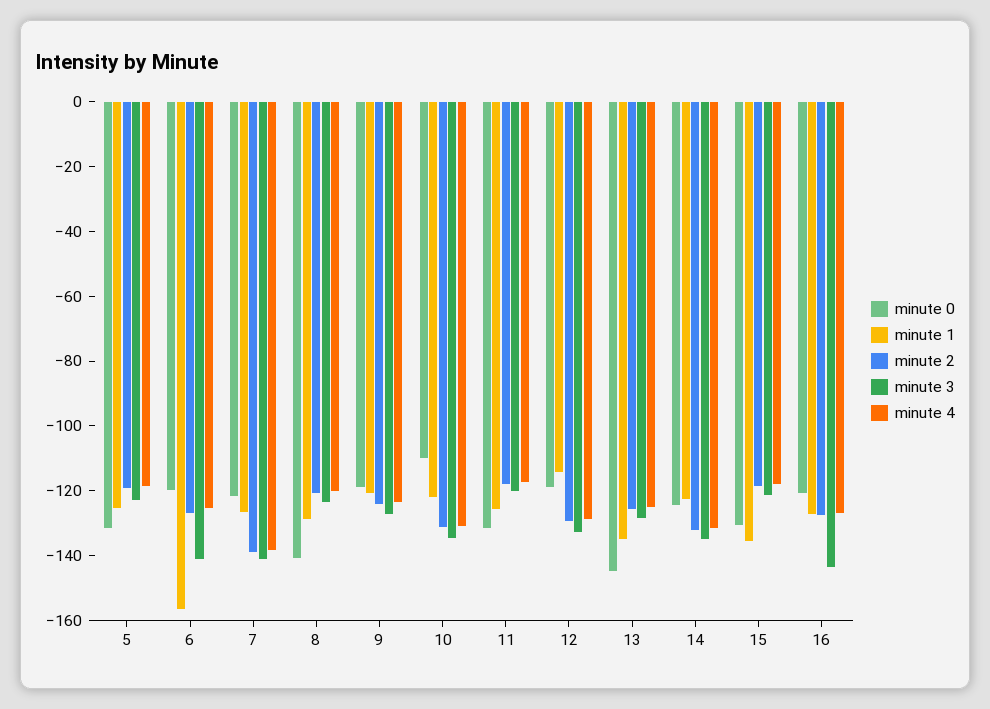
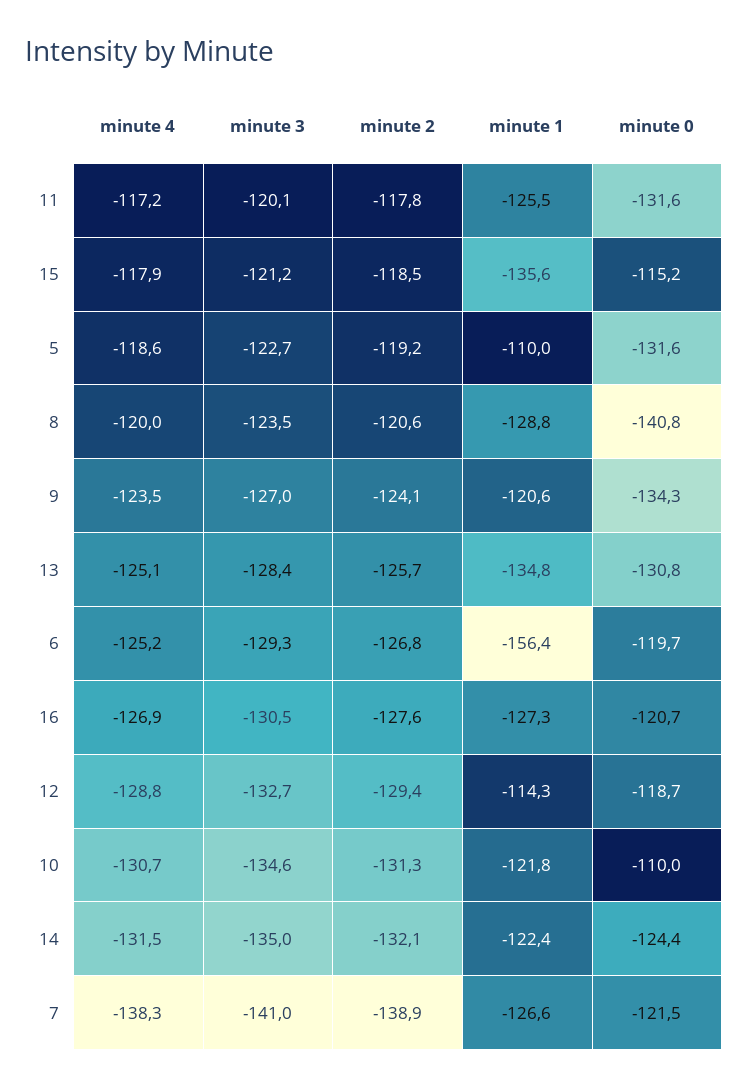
  {
    "minute 0": {
      "5": -131.6,
      "6": -119.7,
      "7": -121.5,
      "8": -140.8,
-     "9": -120,
+     "9": -134.3,
      "10": -110,
      "11": -131.6,
      "12": -118.7,
-     "13": -145,
+     "13": -130.8,
      "14": -124.4,
-     "15": -130,
+     "15": -115.2,
      "16": -120.7
    },
    "minute 1": {
-     "5": -125,
+     "5": -110,
      "6": -156.4,
      "7": -126.6,
      "8": -128.8,
      "9": -120.6,
      "10": -121.8,
      "11": -125.5,
      "12": -114.3,
      "13": -134.8,
      "14": -122.4,
      "15": -135.6,
      "16": -127.3
    },
    "minute 2": {
      "5": -119.2,
      "6": -126.8,
      "7": -138.9,
      "8": -120.6,
      "9": -124.1,
      "10": -131.3,
      "11": -117.8,
      "12": -129.4,
      "13": -125.7,
      "14": -132.1,
      "15": -118.5,
      "16": -127.6
    },
    "minute 3": {
      "5": -122.7,
-     "6": -140,
+     "6": -129.3,
      "7": -141,
      "8": -123.5,
      "9": -127,
      "10": -134.6,
      "11": -120.1,
      "12": -132.7,
      "13": -128.4,
      "14": -135,
      "15": -121.2,
-     "16": -145
+     "16": -130.5
    },
    "minute 4": {
      "5": -118.6,
      "6": -125.2,
      "7": -138.3,
      "8": -120,
      "9": -123.5,
      "10": -130.7,
      "11": -117.2,
      "12": -128.8,
      "13": -125.1,
      "14": -131.5,
      "15": -117.9,
      "16": -126.9
    }
  }

